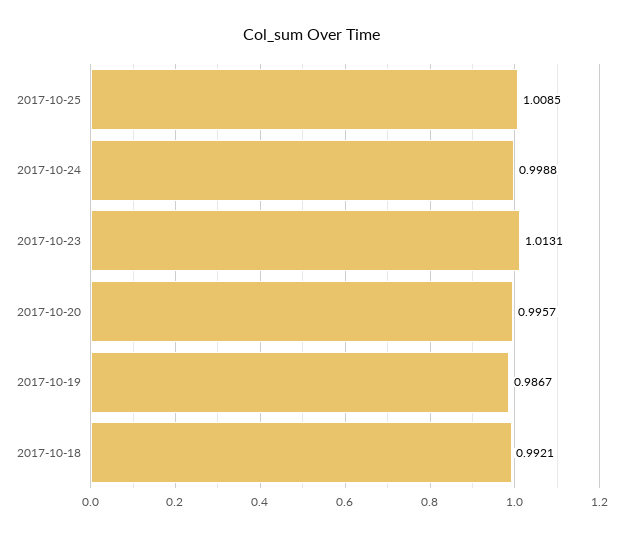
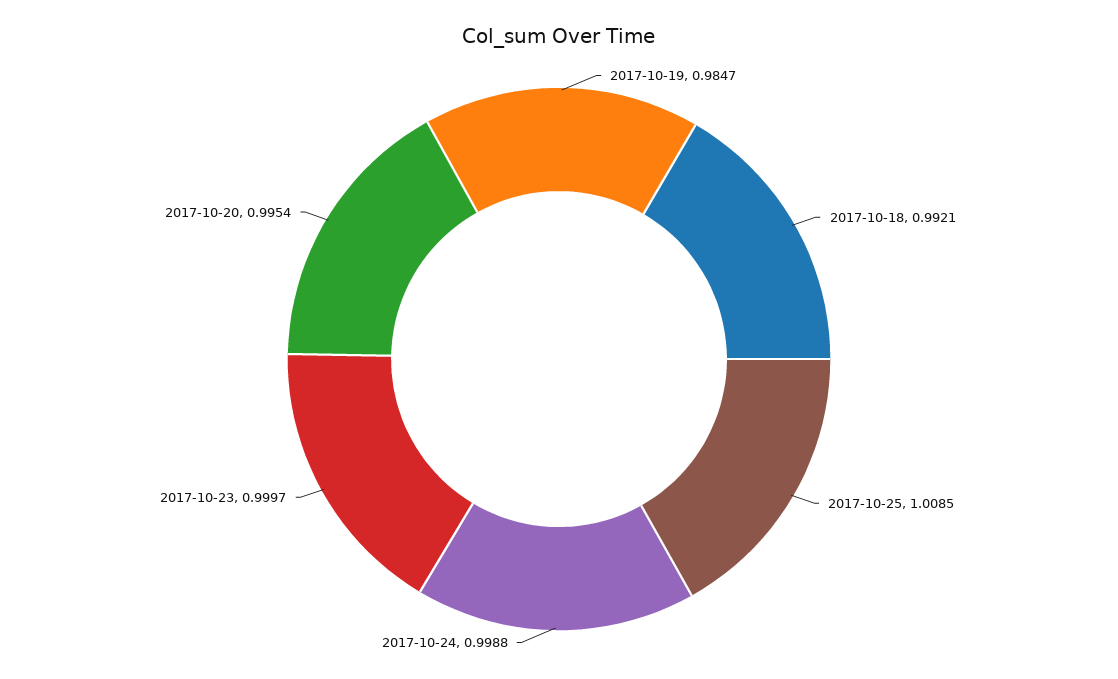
  {
    "2017-10-25": 1.0085,
    "2017-10-24": 0.9988,
-   "2017-10-23": 1.0131,
+   "2017-10-23": 0.9997,
-   "2017-10-20": 0.9957,
+   "2017-10-20": 0.9954,
-   "2017-10-19": 0.9867,
+   "2017-10-19": 0.9847,
    "2017-10-18": 0.9921
  }

